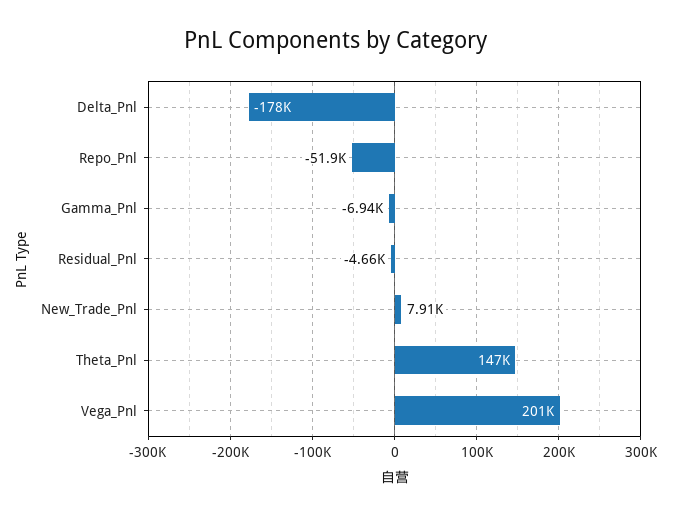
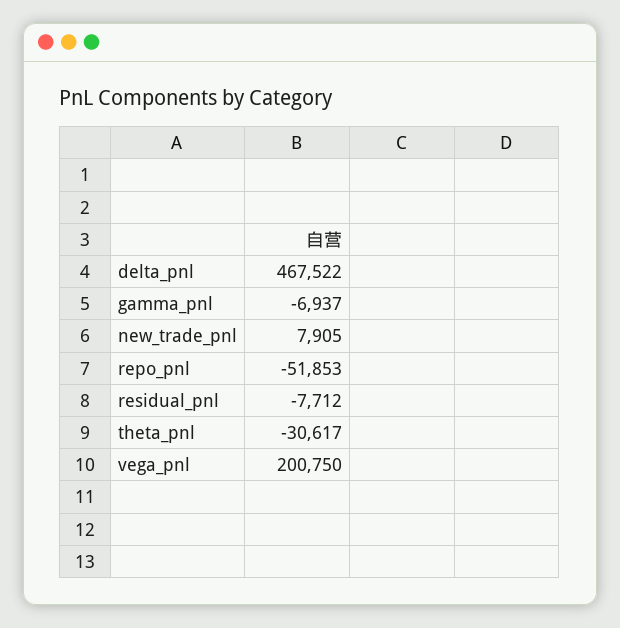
  {
-   "Delta_Pnl": -178000,
+   "Delta_Pnl": 467522,
    "Repo_Pnl": -51853,
    "Gamma_Pnl": -6937,
-   "Residual_Pnl": -4660,
+   "Residual_Pnl": -7712,
    "New_Trade_Pnl": 7905,
-   "Theta_Pnl": 147000,
+   "Theta_Pnl": -30617,
    "Vega_Pnl": 200750
  }

